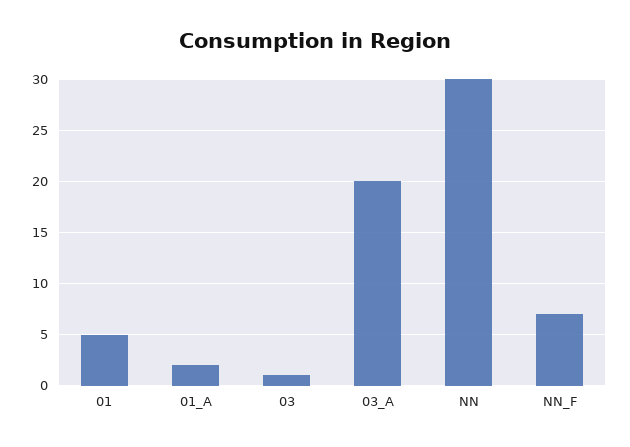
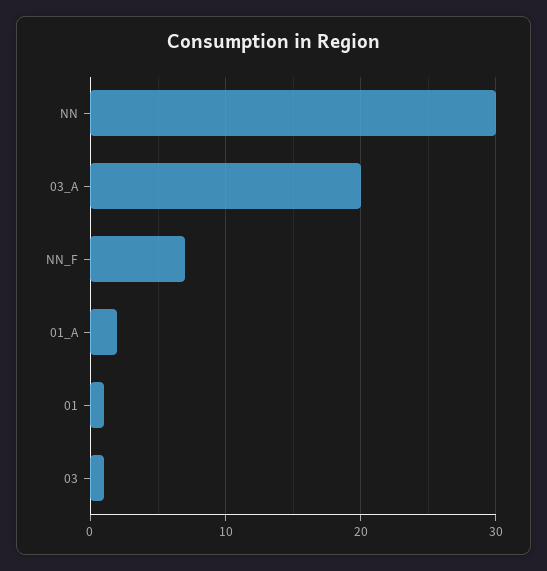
  {
-   "01": 5,
+   "01": 1,
    "01_A": 2,
    "03": 1,
    "03_A": 20,
    "NN": 30,
    "NN_F": 7
  }

